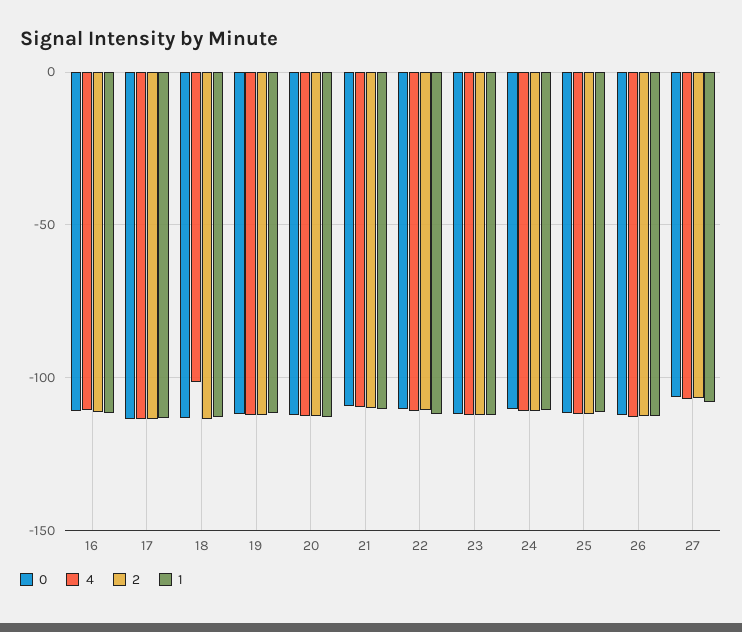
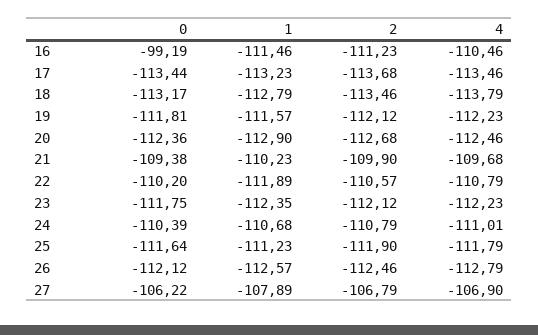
  {
    "0": {
-     "16": -110,
+     "16": -99.19,
      "17": -113.44,
      "18": -113.17,
      "19": -111.81,
      "20": -112.36,
      "21": -109.38,
      "22": -110.2,
      "23": -111.75,
      "24": -110.39,
      "25": -111.64,
      "26": -112.12,
      "27": -106.22
    },
    "4": {
      "16": -110.46,
      "17": -113.46,
-     "18": -100,
+     "18": -113.79,
      "19": -112.23,
      "20": -112.46,
      "21": -109.68,
      "22": -110.79,
      "23": -112.23,
      "24": -111.01,
      "25": -111.79,
      "26": -112.79,
      "27": -106.9
    },
    "2": {
      "16": -111.23,
      "17": -113.68,
      "18": -113.46,
      "19": -112.12,
      "20": -112.68,
      "21": -109.9,
      "22": -110.57,
      "23": -112.12,
      "24": -110.79,
      "25": -111.9,
      "26": -112.46,
      "27": -106.79
    },
    "1": {
      "16": -111.46,
      "17": -113.23,
      "18": -112.79,
      "19": -111.57,
      "20": -112.9,
      "21": -110.23,
      "22": -111.89,
      "23": -112.35,
      "24": -110.68,
      "25": -111.23,
      "26": -112.57,
      "27": -107.89
    }
  }

